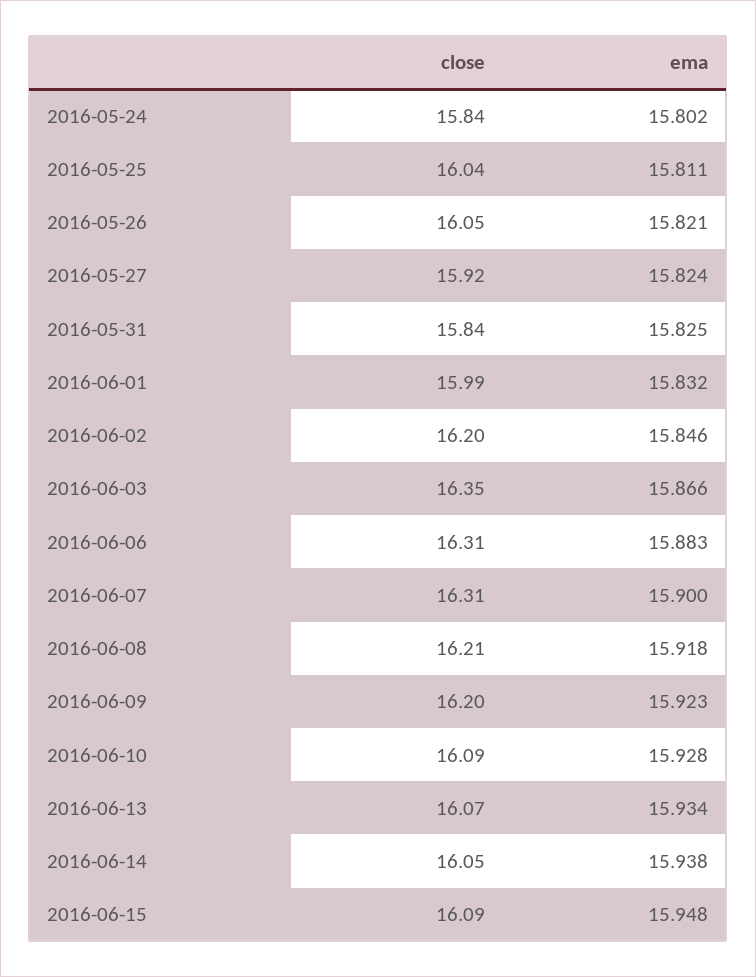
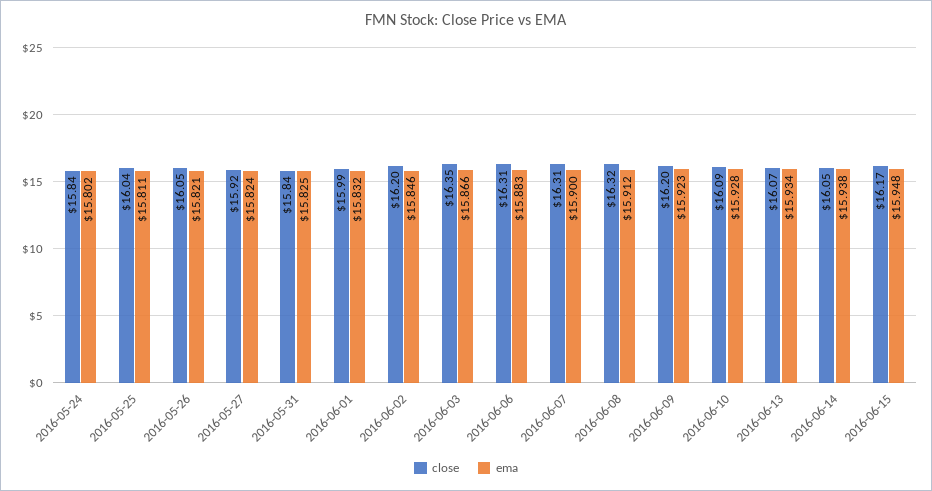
  {
    "close": {
      "2016-05-24": 15.84,
      "2016-05-25": 16.04,
      "2016-05-26": 16.05,
      "2016-05-27": 15.92,
      "2016-05-31": 15.84,
      "2016-06-01": 15.99,
      "2016-06-02": 16.2,
      "2016-06-03": 16.35,
      "2016-06-06": 16.31,
      "2016-06-07": 16.31,
-     "2016-06-08": 16.21,
+     "2016-06-08": 16.32,
      "2016-06-09": 16.2,
      "2016-06-10": 16.09,
      "2016-06-13": 16.07,
      "2016-06-14": 16.05,
-     "2016-06-15": 16.09
+     "2016-06-15": 16.17
    },
    "ema": {
      "2016-05-24": 15.802,
      "2016-05-25": 15.811,
      "2016-05-26": 15.821,
      "2016-05-27": 15.824,
      "2016-05-31": 15.825,
      "2016-06-01": 15.832,
      "2016-06-02": 15.846,
      "2016-06-03": 15.866,
      "2016-06-06": 15.883,
      "2016-06-07": 15.9,
-     "2016-06-08": 15.918,
+     "2016-06-08": 15.912,
      "2016-06-09": 15.923,
      "2016-06-10": 15.928,
      "2016-06-13": 15.934,
      "2016-06-14": 15.938,
      "2016-06-15": 15.948
    }
  }

